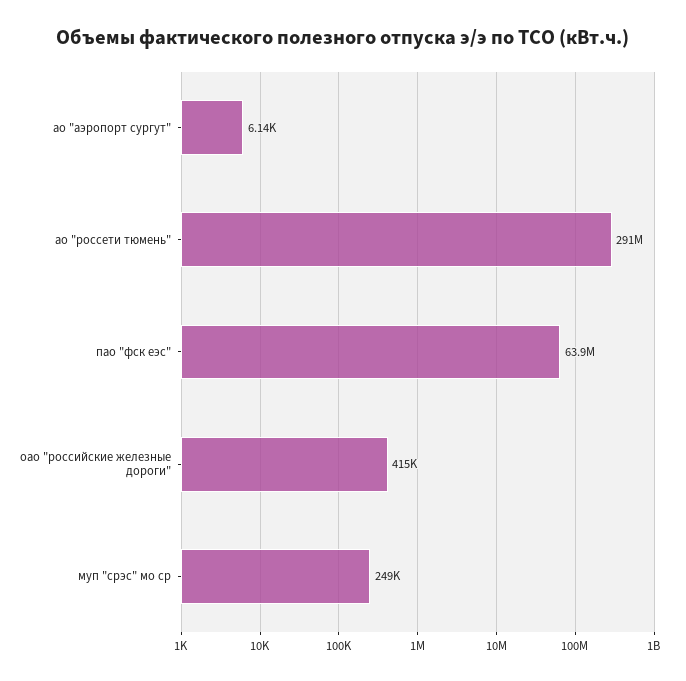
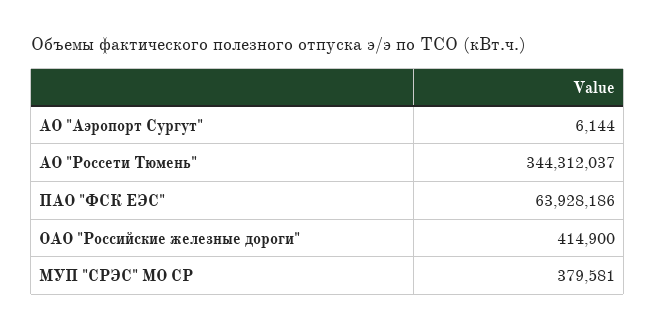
  {
    "ао \"аэропорт сургут\"": 6144,
-   "ао \"россети тюмень\"": 291000000,
+   "ао \"россети тюмень\"": 344312037,
    "пао \"фск еэс\"": 63928186,
    "оао \"российские железные дороги\"": 414900,
-   "муп \"срэс\" мо ср": 249000
+   "муп \"срэс\" мо ср": 379581
  }

